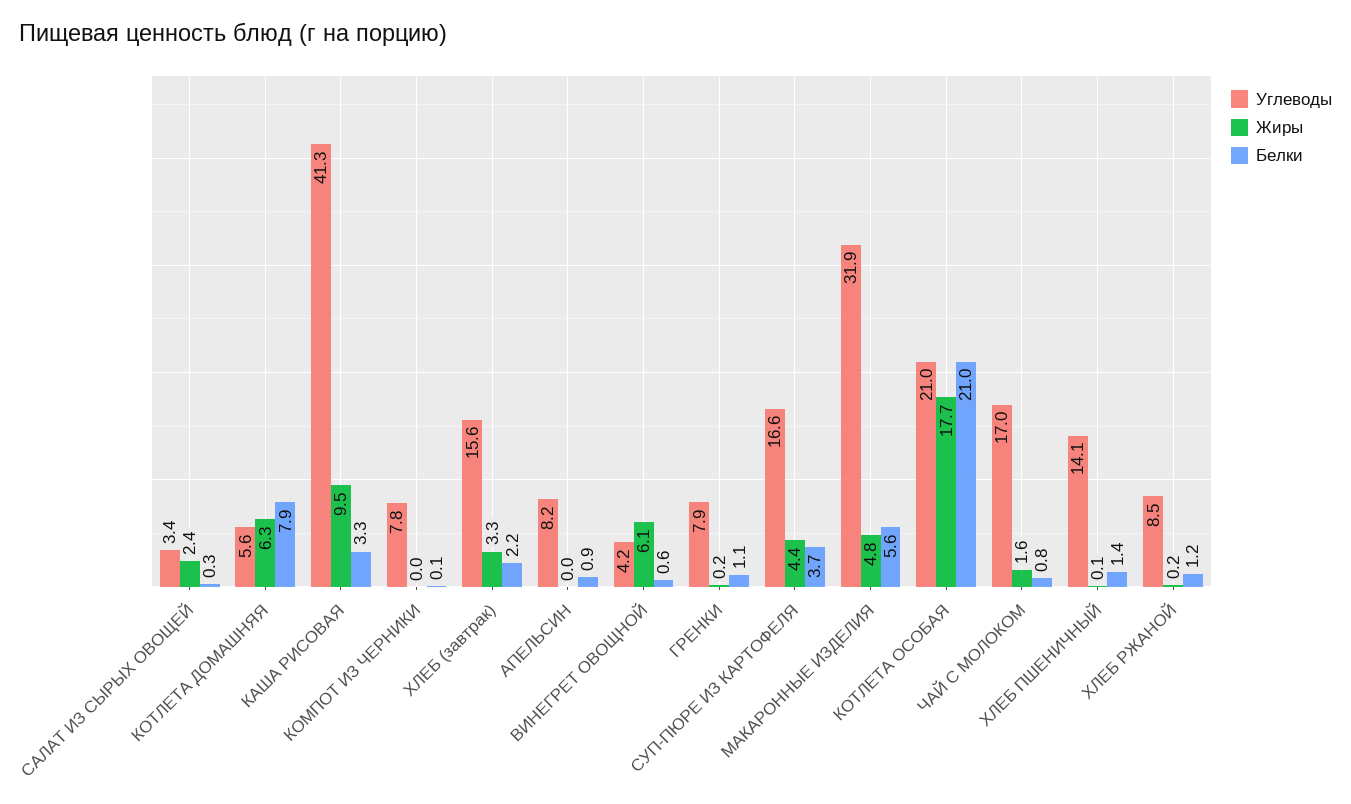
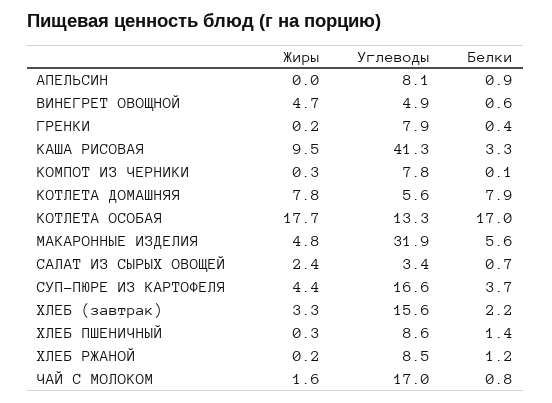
  {
    "Углеводы": {
      "САЛАТ ИЗ СЫРЫХ ОВОЩЕЙ": 3.4,
      "КОТЛЕТА ДОМАШНЯЯ": 5.6,
      "КАША РИСОВАЯ": 41.3,
      "КОМПОТ ИЗ ЧЕРНИКИ": 7.8,
      "ХЛЕБ (завтрак)": 15.6,
-     "АПЕЛЬСИН": 8.2,
+     "АПЕЛЬСИН": 8.1,
-     "ВИНЕГРЕТ ОВОЩНОЙ": 4.2,
+     "ВИНЕГРЕТ ОВОЩНОЙ": 4.9,
      "ГРЕНКИ": 7.9,
      "СУП-ПЮРЕ ИЗ КАРТОФЕЛЯ": 16.6,
      "МАКАРОННЫЕ ИЗДЕЛИЯ": 31.9,
-     "КОТЛЕТА ОСОБАЯ": 21,
+     "КОТЛЕТА ОСОБАЯ": 13.3,
      "ЧАЙ С МОЛОКОМ": 17,
-     "ХЛЕБ ПШЕНИЧНЫЙ": 14.1,
+     "ХЛЕБ ПШЕНИЧНЫЙ": 8.6,
      "ХЛЕБ РЖАНОЙ": 8.5
    },
    "Жиры": {
      "САЛАТ ИЗ СЫРЫХ ОВОЩЕЙ": 2.4,
-     "КОТЛЕТА ДОМАШНЯЯ": 6.3,
+     "КОТЛЕТА ДОМАШНЯЯ": 7.8,
      "КАША РИСОВАЯ": 9.5,
-     "КОМПОТ ИЗ ЧЕРНИКИ": 0,
+     "КОМПОТ ИЗ ЧЕРНИКИ": 0.3,
      "ХЛЕБ (завтрак)": 3.3,
      "АПЕЛЬСИН": 0,
-     "ВИНЕГРЕТ ОВОЩНОЙ": 6.1,
+     "ВИНЕГРЕТ ОВОЩНОЙ": 4.7,
      "ГРЕНКИ": 0.2,
      "СУП-ПЮРЕ ИЗ КАРТОФЕЛЯ": 4.4,
      "МАКАРОННЫЕ ИЗДЕЛИЯ": 4.8,
      "КОТЛЕТА ОСОБАЯ": 17.7,
      "ЧАЙ С МОЛОКОМ": 1.6,
-     "ХЛЕБ ПШЕНИЧНЫЙ": 0.1,
+     "ХЛЕБ ПШЕНИЧНЫЙ": 0.3,
      "ХЛЕБ РЖАНОЙ": 0.2
    },
    "Белки": {
-     "САЛАТ ИЗ СЫРЫХ ОВОЩЕЙ": 0.3,
+     "САЛАТ ИЗ СЫРЫХ ОВОЩЕЙ": 0.7,
      "КОТЛЕТА ДОМАШНЯЯ": 7.9,
      "КАША РИСОВАЯ": 3.3,
      "КОМПОТ ИЗ ЧЕРНИКИ": 0.1,
      "ХЛЕБ (завтрак)": 2.2,
      "АПЕЛЬСИН": 0.9,
      "ВИНЕГРЕТ ОВОЩНОЙ": 0.6,
-     "ГРЕНКИ": 1.1,
+     "ГРЕНКИ": 0.4,
      "СУП-ПЮРЕ ИЗ КАРТОФЕЛЯ": 3.7,
      "МАКАРОННЫЕ ИЗДЕЛИЯ": 5.6,
-     "КОТЛЕТА ОСОБАЯ": 21,
+     "КОТЛЕТА ОСОБАЯ": 17,
      "ЧАЙ С МОЛОКОМ": 0.8,
      "ХЛЕБ ПШЕНИЧНЫЙ": 1.4,
      "ХЛЕБ РЖАНОЙ": 1.2
    }
  }

